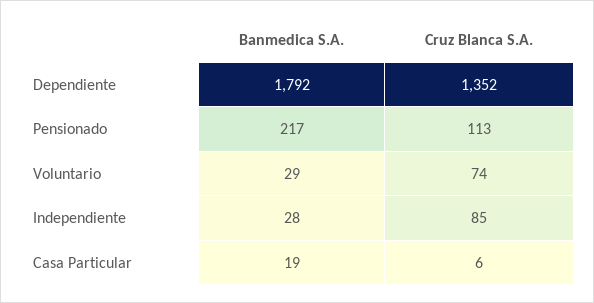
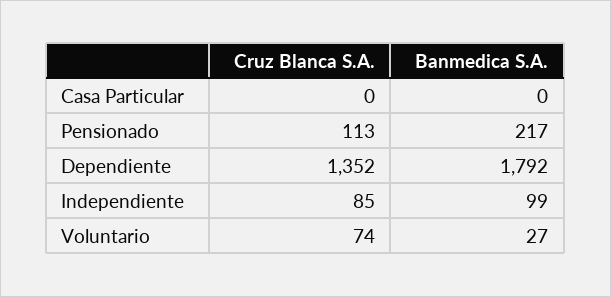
  {
    "Banmedica S.A.": {
      "Dependiente": 1792,
      "Pensionado": 217,
-     "Voluntario": 29,
+     "Voluntario": 27,
-     "Independiente": 28,
+     "Independiente": 99,
-     "Casa Particular": 19
+     "Casa Particular": 0
    },
    "Cruz Blanca S.A.": {
      "Dependiente": 1352,
      "Pensionado": 113,
      "Voluntario": 74,
      "Independiente": 85,
-     "Casa Particular": 6
+     "Casa Particular": 0
    }
  }

